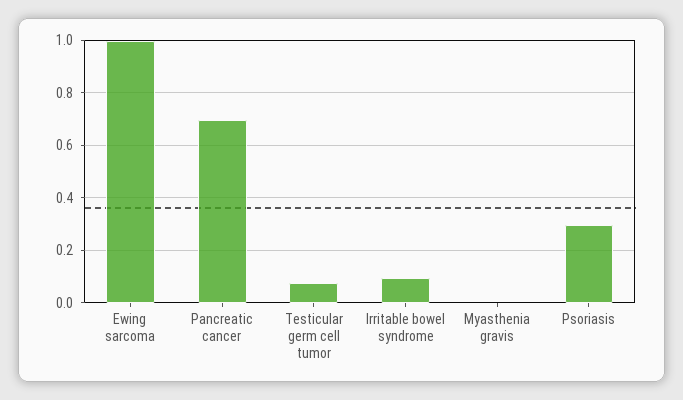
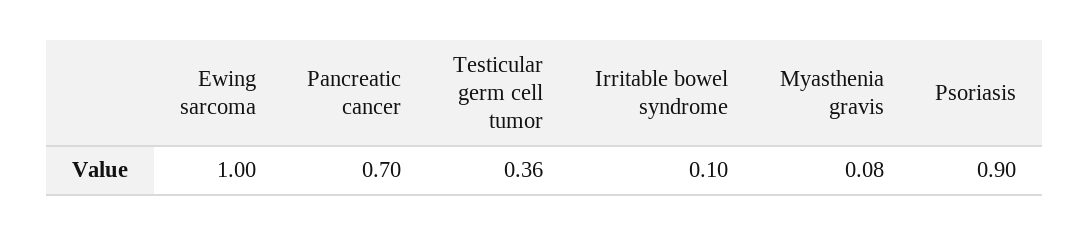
  {
    "Ewing sarcoma": 1,
    "Pancreatic cancer": 0.7,
-   "Testicular germ cell tumor": 0.075,
+   "Testicular germ cell tumor": 0.36,
    "Irritable bowel syndrome": 0.1,
-   "Myasthenia gravis": 0,
+   "Myasthenia gravis": 0.08,
-   "Psoriasis": 0.3
+   "Psoriasis": 0.9
  }

